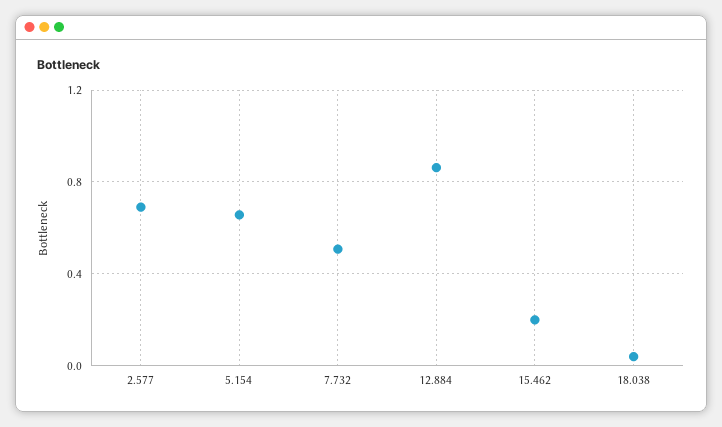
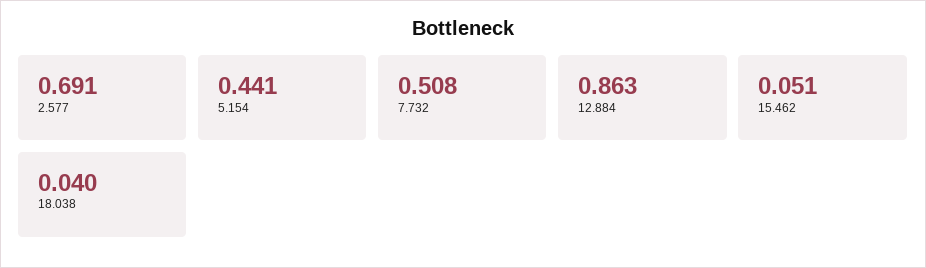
  {
    "2.577": 0.691,
-   "5.154": 0.65,
+   "5.154": 0.441,
    "7.732": 0.508,
    "12.884": 0.863,
-   "15.462": 0.2,
+   "15.462": 0.051,
    "18.038": 0.04
  }

